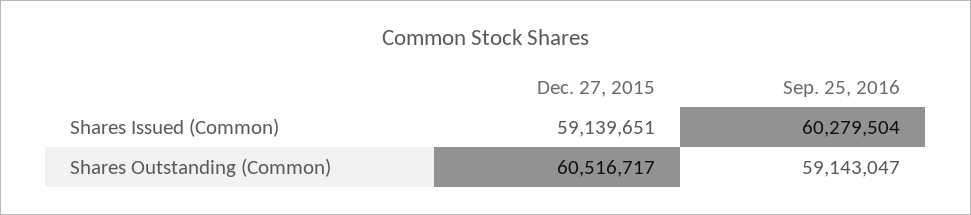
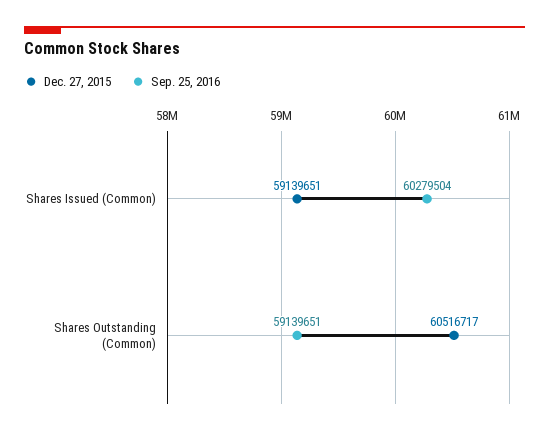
  {
    "Dec. 27, 2015": {
      "Shares Issued (Common)": 59139651,
      "Shares Outstanding (Common)": 60516717
    },
    "Sep. 25, 2016": {
      "Shares Issued (Common)": 60279504,
-     "Shares Outstanding (Common)": 59143047
+     "Shares Outstanding (Common)": 59139651
    }
  }

